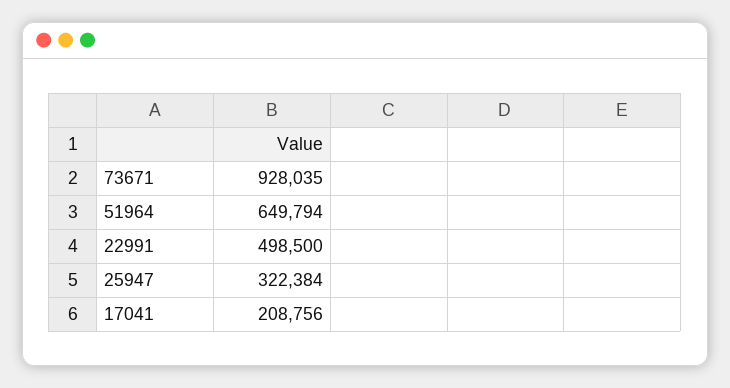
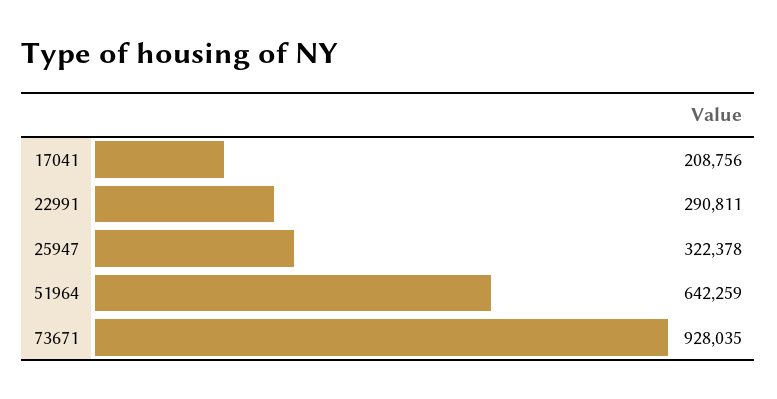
  {
    "73671": 928035,
-   "51964": 649794,
+   "51964": 642259,
-   "22991": 498500,
+   "22991": 290811,
-   "25947": 322384,
+   "25947": 322378,
    "17041": 208756
  }

